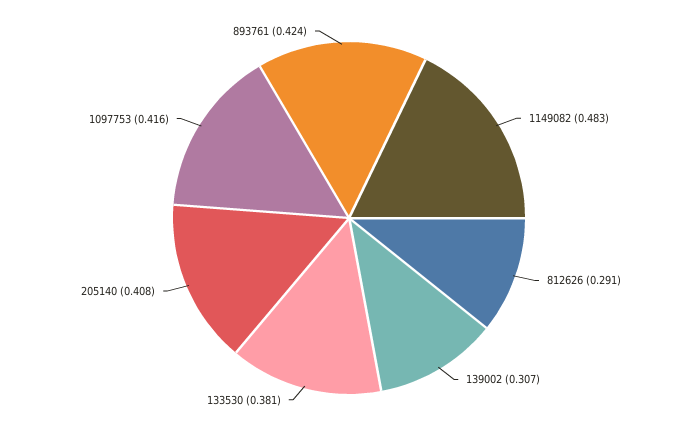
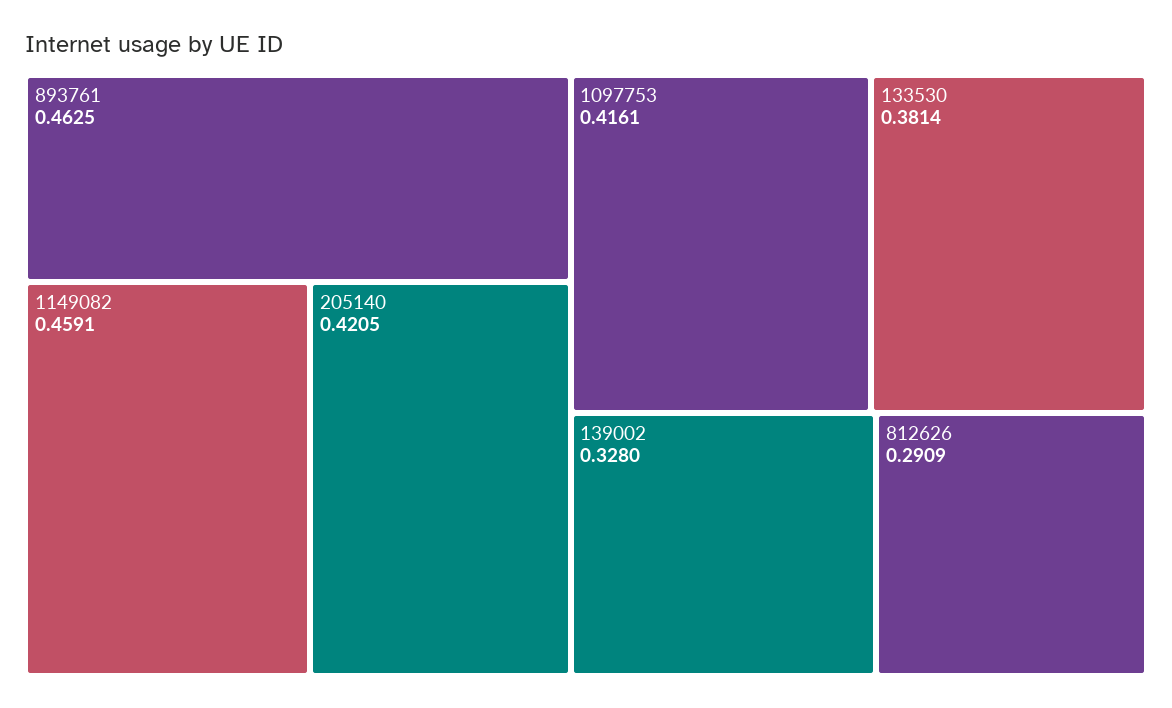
  {
-   "1149082": 0.483,
+   "1149082": 0.4591,
    "812626": 0.2909,
-   "139002": 0.307,
+   "139002": 0.328,
    "133530": 0.3814,
-   "205140": 0.408,
+   "205140": 0.4205,
    "1097753": 0.4161,
-   "893761": 0.424
+   "893761": 0.4625
  }

